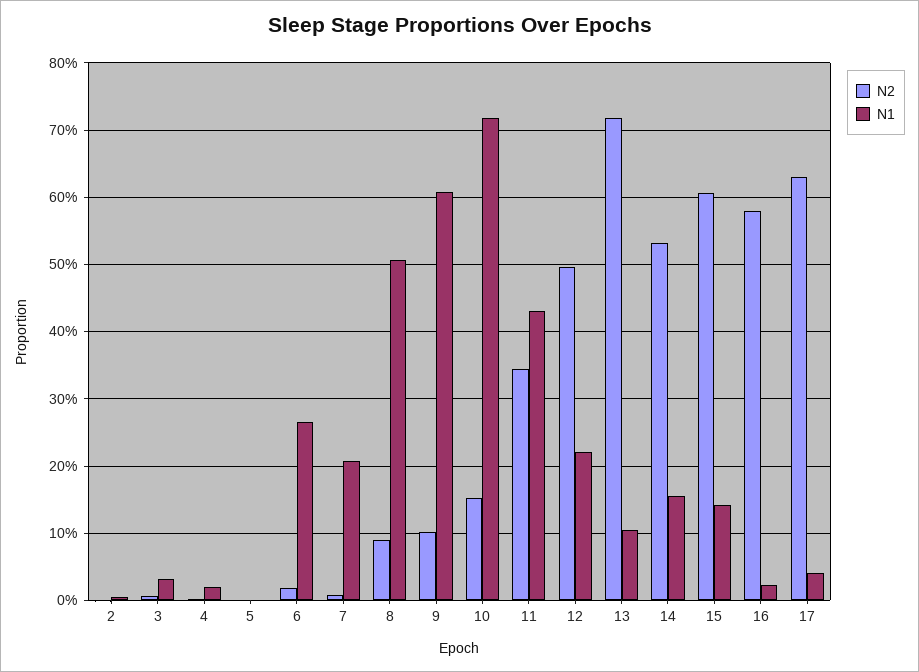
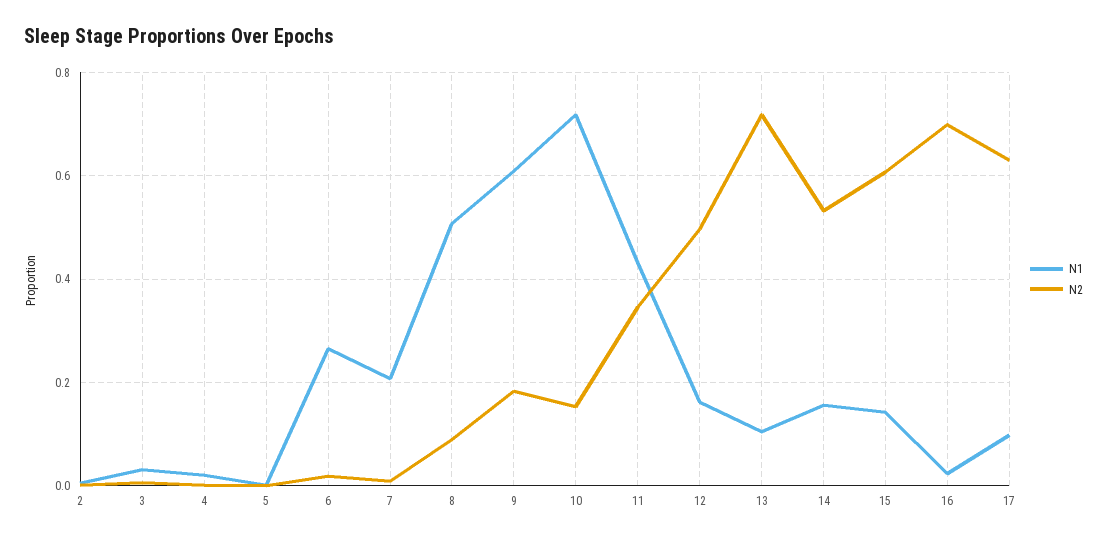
  {
    "N2": {
      "2": 0,
      "3": 0.01,
      "4": 0,
      "5": 0,
      "6": 0.02,
      "7": 0.01,
      "8": 0.09,
-     "9": 0.1,
+     "9": 0.18,
      "10": 0.15,
      "11": 0.35,
      "12": 0.5,
      "13": 0.72,
      "14": 0.53,
      "15": 0.61,
-     "16": 0.58,
+     "16": 0.7,
      "17": 0.63
    },
    "N1": {
      "2": 0.01,
      "3": 0.03,
      "4": 0.02,
      "5": 0,
      "6": 0.27,
      "7": 0.21,
      "8": 0.51,
      "9": 0.61,
      "10": 0.72,
      "11": 0.43,
-     "12": 0.22,
+     "12": 0.16,
      "13": 0.1,
      "14": 0.16,
      "15": 0.14,
      "16": 0.02,
-     "17": 0.04
+     "17": 0.1
    }
  }

